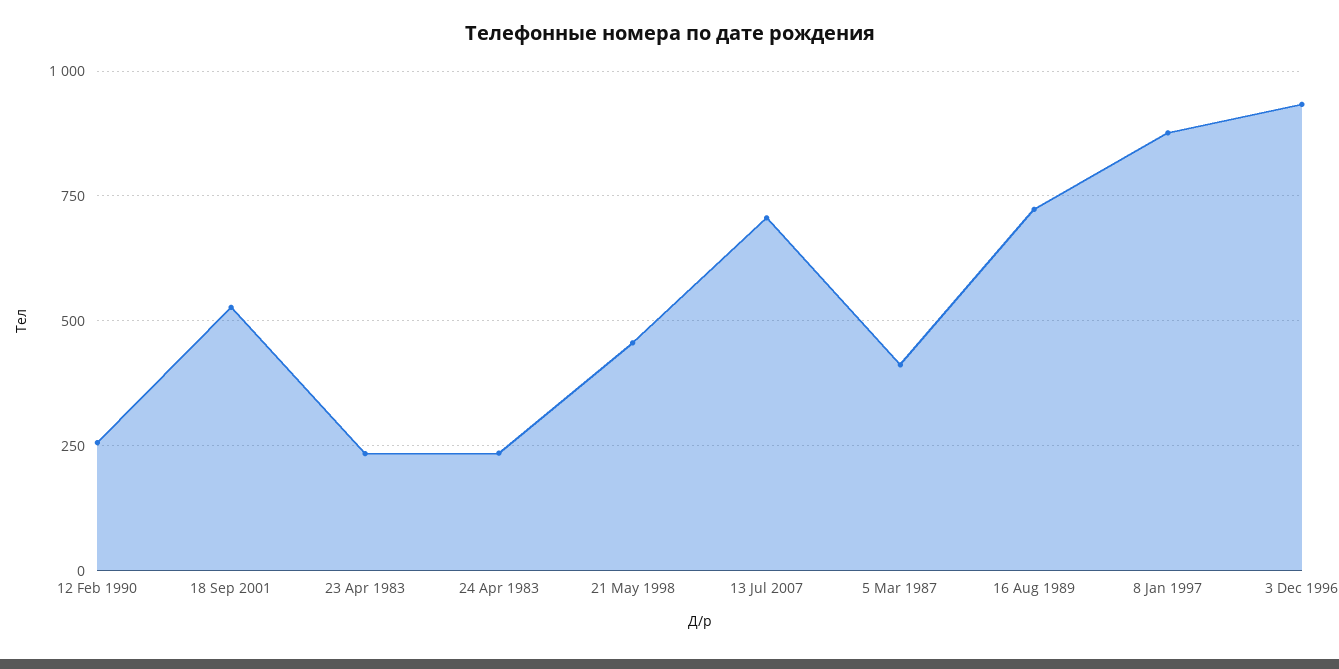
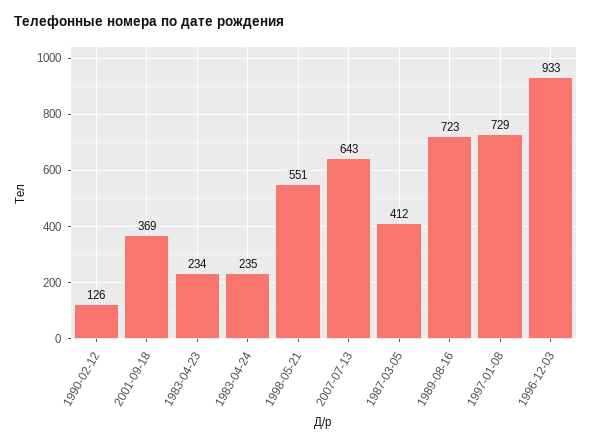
  {
-   "12 Feb 1990": 250,
+   "12 Feb 1990": 126,
-   "18 Sep 2001": 525,
+   "18 Sep 2001": 369,
    "23 Apr 1983": 234,
    "24 Apr 1983": 235,
-   "21 May 1998": 450,
+   "21 May 1998": 551,
-   "13 Jul 2007": 700,
+   "13 Jul 2007": 643,
    "5 Mar 1987": 412,
    "16 Aug 1989": 723,
-   "8 Jan 1997": 875,
+   "8 Jan 1997": 729,
    "3 Dec 1996": 933
  }

